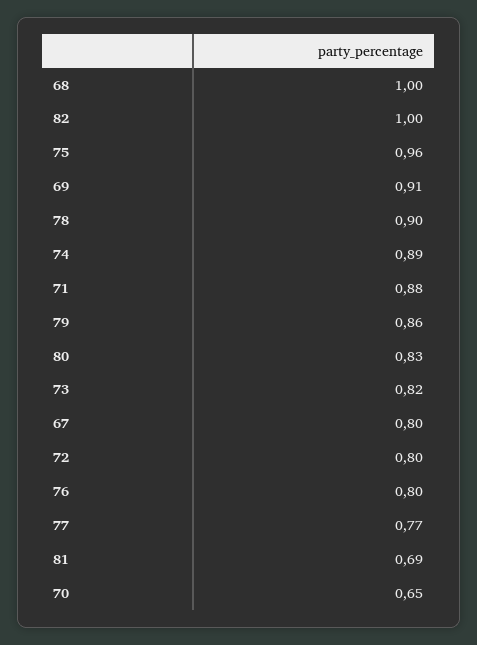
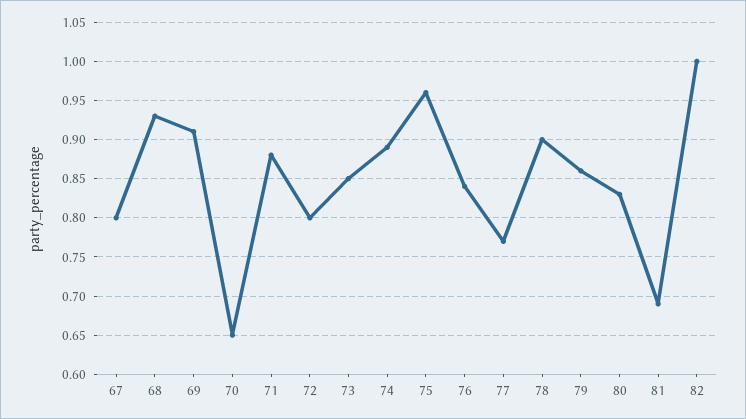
  {
-   "68": 1,
+   "68": 0.93,
    "82": 1,
    "75": 0.96,
    "69": 0.91,
    "78": 0.9,
    "74": 0.89,
    "71": 0.88,
    "79": 0.86,
    "80": 0.83,
-   "73": 0.82,
+   "73": 0.85,
    "67": 0.8,
    "72": 0.8,
-   "76": 0.8,
+   "76": 0.84,
    "77": 0.77,
    "81": 0.69,
    "70": 0.65
  }

